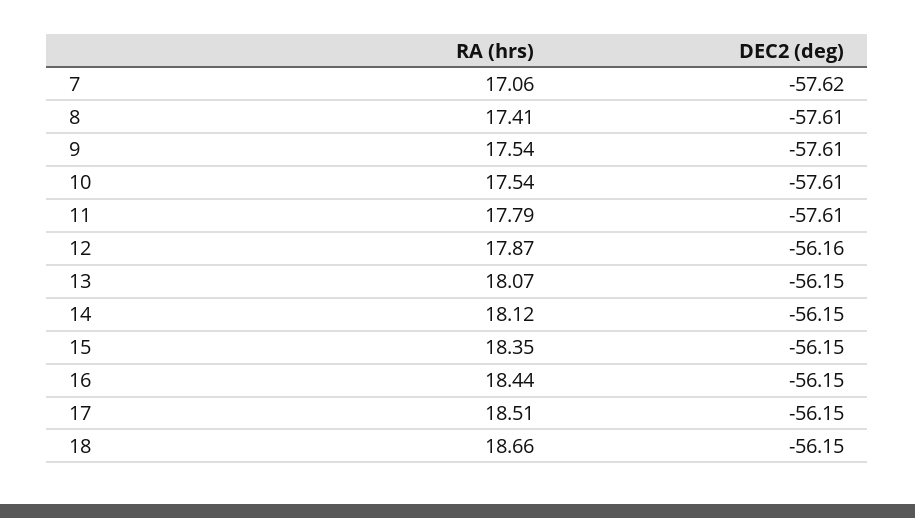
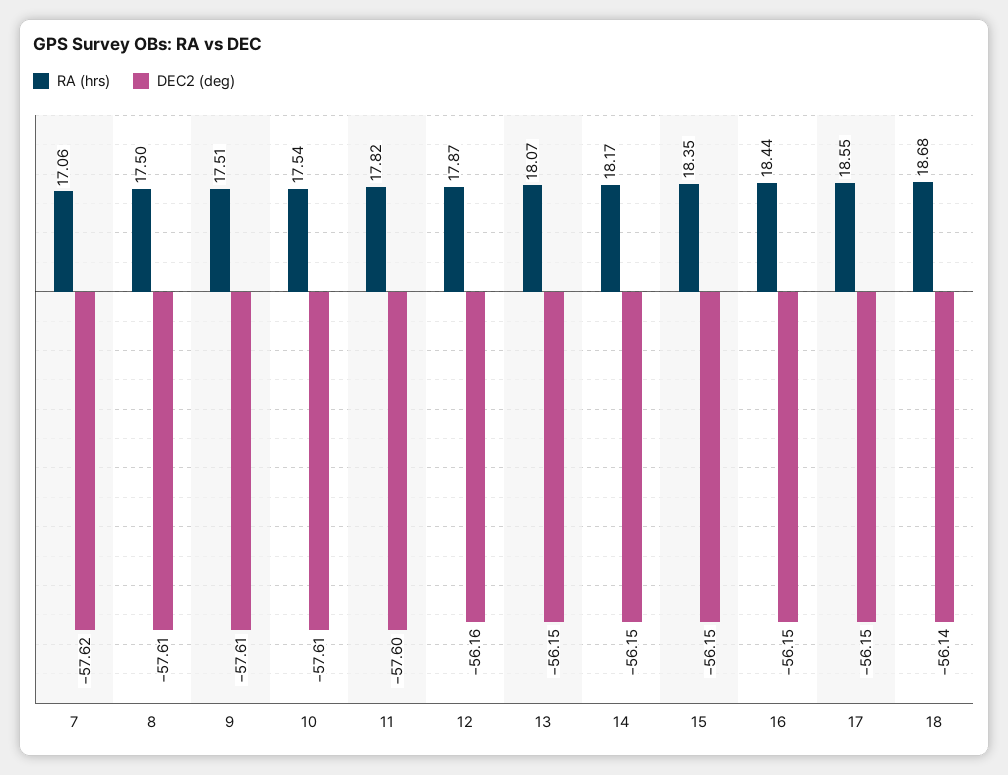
  {
    "RA (hrs)": {
      "7": 17.06,
-     "8": 17.41,
+     "8": 17.5,
-     "9": 17.54,
+     "9": 17.51,
      "10": 17.54,
-     "11": 17.79,
+     "11": 17.82,
      "12": 17.87,
      "13": 18.07,
-     "14": 18.12,
+     "14": 18.17,
      "15": 18.35,
      "16": 18.44,
-     "17": 18.51,
+     "17": 18.55,
-     "18": 18.66
+     "18": 18.68
    },
    "DEC2 (deg)": {
      "7": -57.62,
      "8": -57.61,
      "9": -57.61,
      "10": -57.61,
-     "11": -57.61,
+     "11": -57.6,
      "12": -56.16,
      "13": -56.15,
      "14": -56.15,
      "15": -56.15,
      "16": -56.15,
      "17": -56.15,
-     "18": -56.15
+     "18": -56.14
    }
  }

